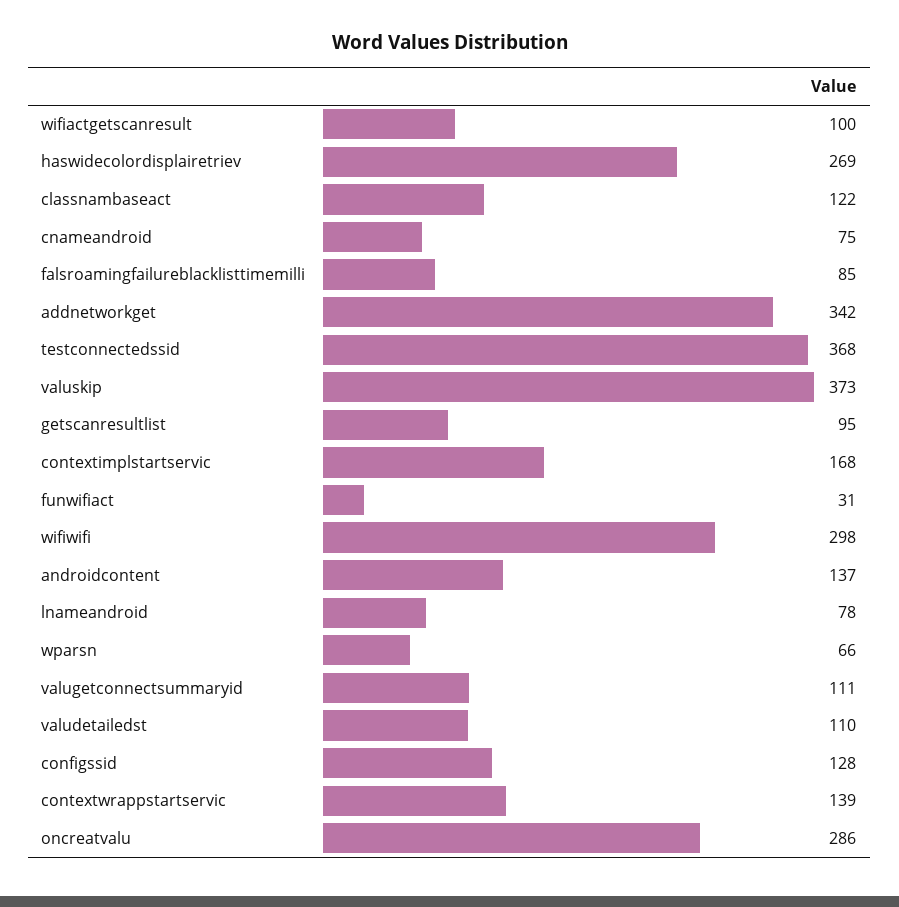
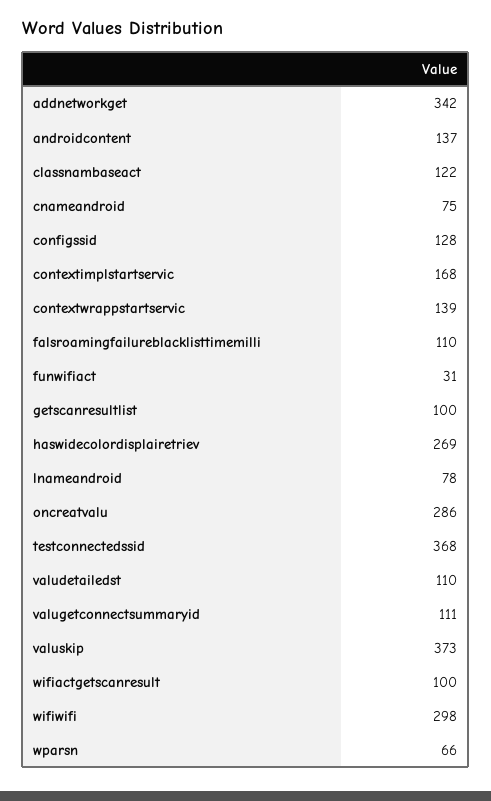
  {
    "wifiactgetscanresult": 100,
    "haswidecolordisplairetriev": 269,
    "classnambaseact": 122,
    "cnameandroid": 75,
-   "falsroamingfailureblacklisttimemilli": 85,
+   "falsroamingfailureblacklisttimemilli": 110,
    "addnetworkget": 342,
    "testconnectedssid": 368,
    "valuskip": 373,
-   "getscanresultlist": 95,
+   "getscanresultlist": 100,
    "contextimplstartservic": 168,
    "funwifiact": 31,
    "wifiwifi": 298,
    "androidcontent": 137,
    "lnameandroid": 78,
    "wparsn": 66,
    "valugetconnectsummaryid": 111,
    "valudetailedst": 110,
    "configssid": 128,
    "contextwrappstartservic": 139,
    "oncreatvalu": 286
  }

